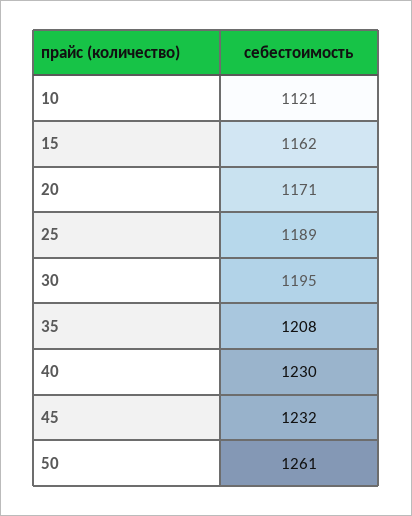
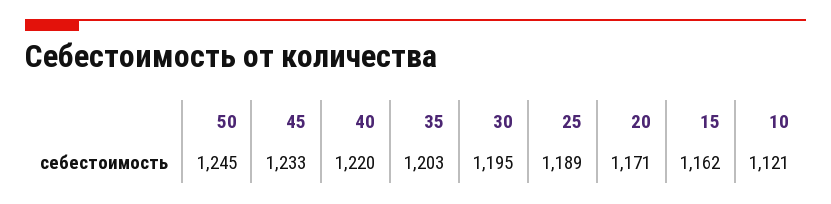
  {
    "10": 1121,
    "15": 1162,
    "20": 1171,
    "25": 1189,
    "30": 1195,
-   "35": 1208,
+   "35": 1203,
-   "40": 1230,
+   "40": 1220,
-   "45": 1232,
+   "45": 1233,
-   "50": 1261
+   "50": 1245
  }

